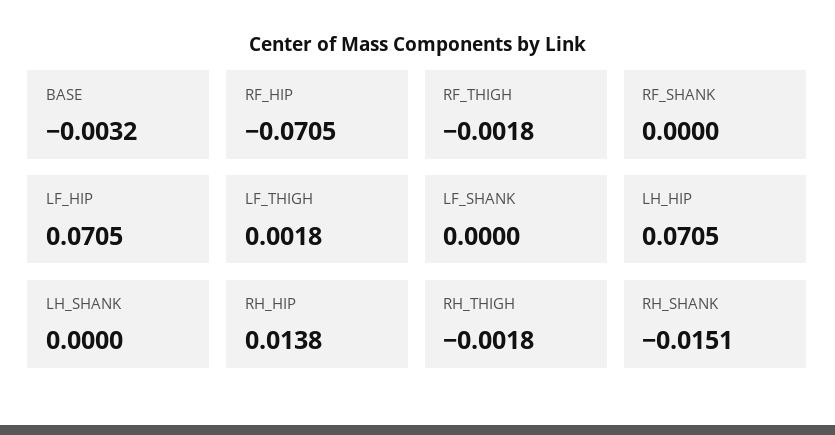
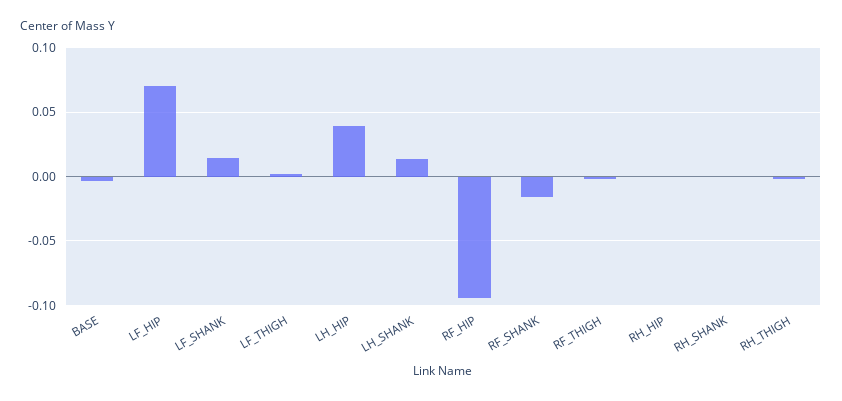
  {
    "BASE": -0.0032,
-   "RF_HIP": -0.0705,
+   "RF_HIP": -0.095,
    "RF_THIGH": -0.0018,
-   "RF_SHANK": 0,
+   "RF_SHANK": -0.015,
    "LF_HIP": 0.0705,
    "LF_THIGH": 0.0018,
-   "LF_SHANK": 0,
+   "LF_SHANK": 0.015,
-   "LH_HIP": 0.0705,
+   "LH_HIP": 0.04,
-   "LH_SHANK": 0,
+   "LH_SHANK": 0.015,
-   "RH_HIP": 0.0138,
+   "RH_HIP": 0,
    "RH_THIGH": -0.0018,
-   "RH_SHANK": -0.0151
+   "RH_SHANK": 0
  }

